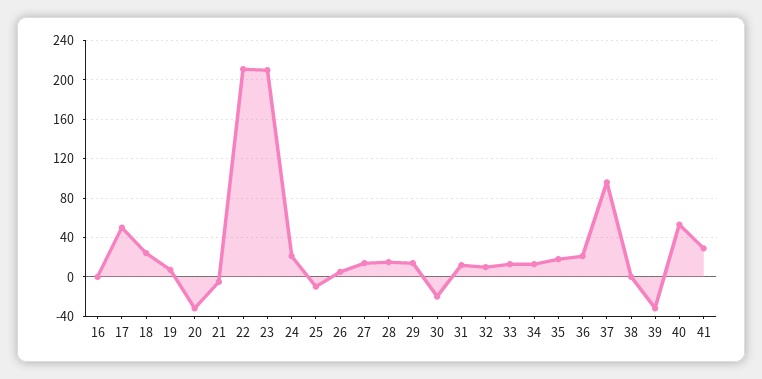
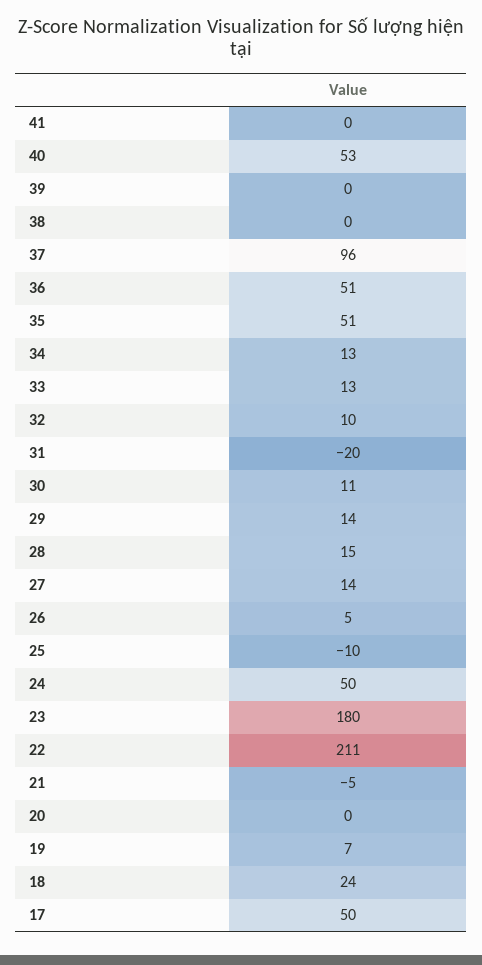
  {
-   "16": 0,
    "17": 50,
    "18": 24,
    "19": 7,
-   "20": -30,
+   "20": 0,
    "21": -5,
    "22": 211,
-   "23": 210,
+   "23": 180,
-   "24": 20,
+   "24": 50,
    "25": -10,
    "26": 5,
    "27": 14,
    "28": 15,
    "29": 14,
-   "30": -20,
+   "30": 11,
-   "31": 10,
+   "31": -20,
    "32": 10,
    "33": 13,
    "34": 13,
-   "35": 20,
+   "35": 51,
-   "36": 20,
+   "36": 51,
    "37": 96,
    "38": 0,
-   "39": -30,
+   "39": 0,
    "40": 53,
-   "41": 30
+   "41": 0
  }

